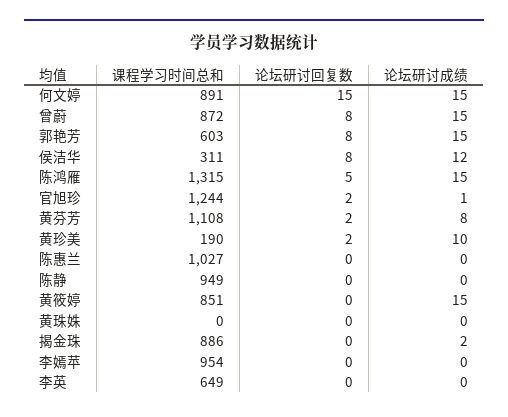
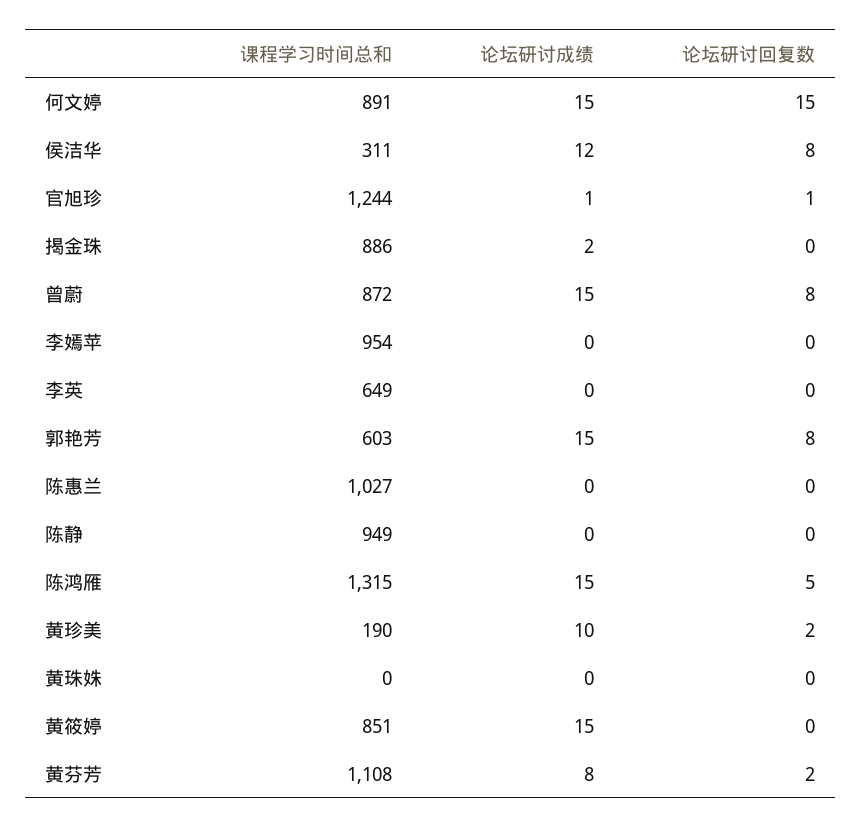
  {
    "课程学习时间总和": {
      "何文婷": 891,
      "曾蔚": 872,
      "郭艳芳": 603,
      "侯洁华": 311,
      "陈鸿雁": 1315,
      "官旭珍": 1244,
      "黄芬芳": 1108,
      "黄珍美": 190,
      "陈惠兰": 1027,
      "陈静": 949,
      "黄筱婷": 851,
      "黄珠姝": 0,
      "揭金珠": 886,
      "李嫣苹": 954,
      "李英": 649
    },
    "论坛研讨回复数": {
      "何文婷": 15,
      "曾蔚": 8,
      "郭艳芳": 8,
      "侯洁华": 8,
      "陈鸿雁": 5,
-     "官旭珍": 2,
+     "官旭珍": 1,
      "黄芬芳": 2,
      "黄珍美": 2,
      "陈惠兰": 0,
      "陈静": 0,
      "黄筱婷": 0,
      "黄珠姝": 0,
      "揭金珠": 0,
      "李嫣苹": 0,
      "李英": 0
    },
    "论坛研讨成绩": {
      "何文婷": 15,
      "曾蔚": 15,
      "郭艳芳": 15,
      "侯洁华": 12,
      "陈鸿雁": 15,
      "官旭珍": 1,
      "黄芬芳": 8,
      "黄珍美": 10,
      "陈惠兰": 0,
      "陈静": 0,
      "黄筱婷": 15,
      "黄珠姝": 0,
      "揭金珠": 2,
      "李嫣苹": 0,
      "李英": 0
    }
  }

